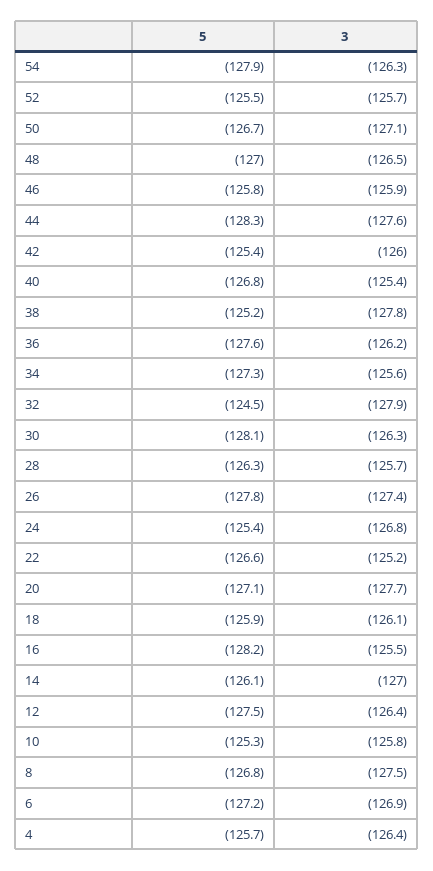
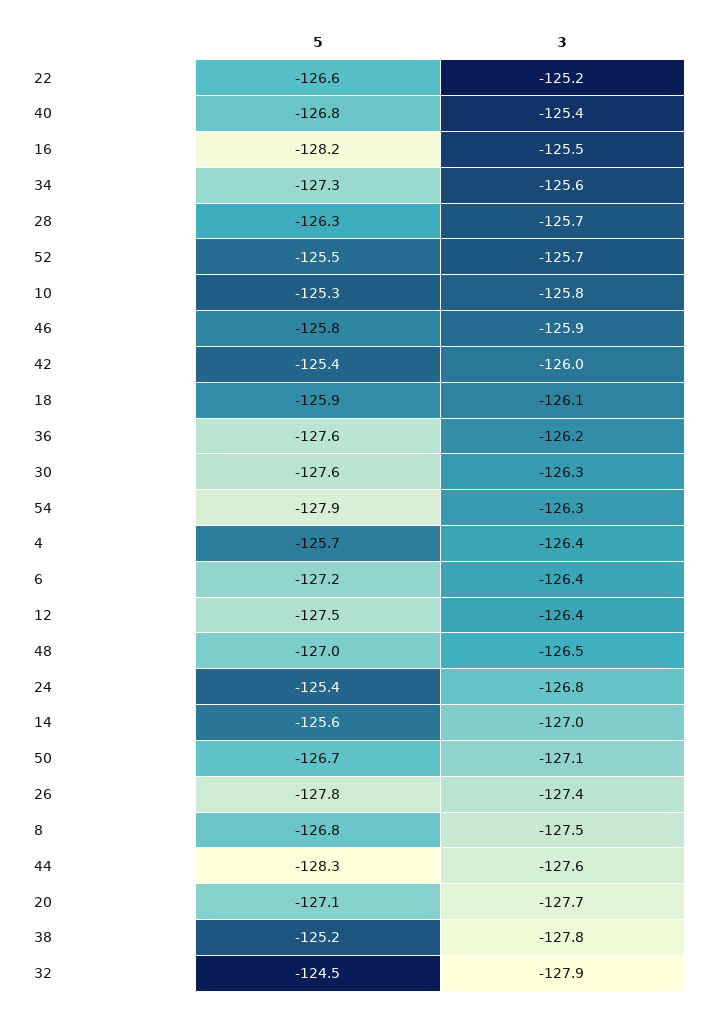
  {
    "5": {
      "54": -127.9,
      "52": -125.5,
      "50": -126.7,
      "48": -127,
      "46": -125.8,
      "44": -128.3,
      "42": -125.4,
      "40": -126.8,
      "38": -125.2,
      "36": -127.6,
      "34": -127.3,
      "32": -124.5,
-     "30": -128.1,
+     "30": -127.6,
      "28": -126.3,
      "26": -127.8,
      "24": -125.4,
      "22": -126.6,
      "20": -127.1,
      "18": -125.9,
      "16": -128.2,
-     "14": -126.1,
+     "14": -125.6,
      "12": -127.5,
      "10": -125.3,
      "8": -126.8,
      "6": -127.2,
      "4": -125.7
    },
    "3": {
      "54": -126.3,
      "52": -125.7,
      "50": -127.1,
      "48": -126.5,
      "46": -125.9,
      "44": -127.6,
      "42": -126,
      "40": -125.4,
      "38": -127.8,
      "36": -126.2,
      "34": -125.6,
      "32": -127.9,
      "30": -126.3,
      "28": -125.7,
      "26": -127.4,
      "24": -126.8,
      "22": -125.2,
      "20": -127.7,
      "18": -126.1,
      "16": -125.5,
      "14": -127,
      "12": -126.4,
      "10": -125.8,
      "8": -127.5,
-     "6": -126.9,
+     "6": -126.4,
      "4": -126.4
    }
  }

